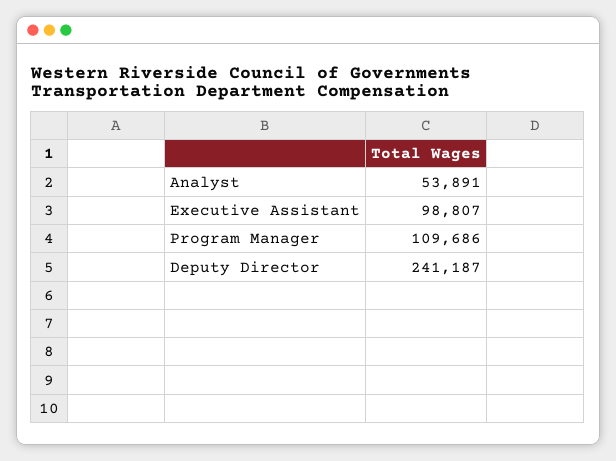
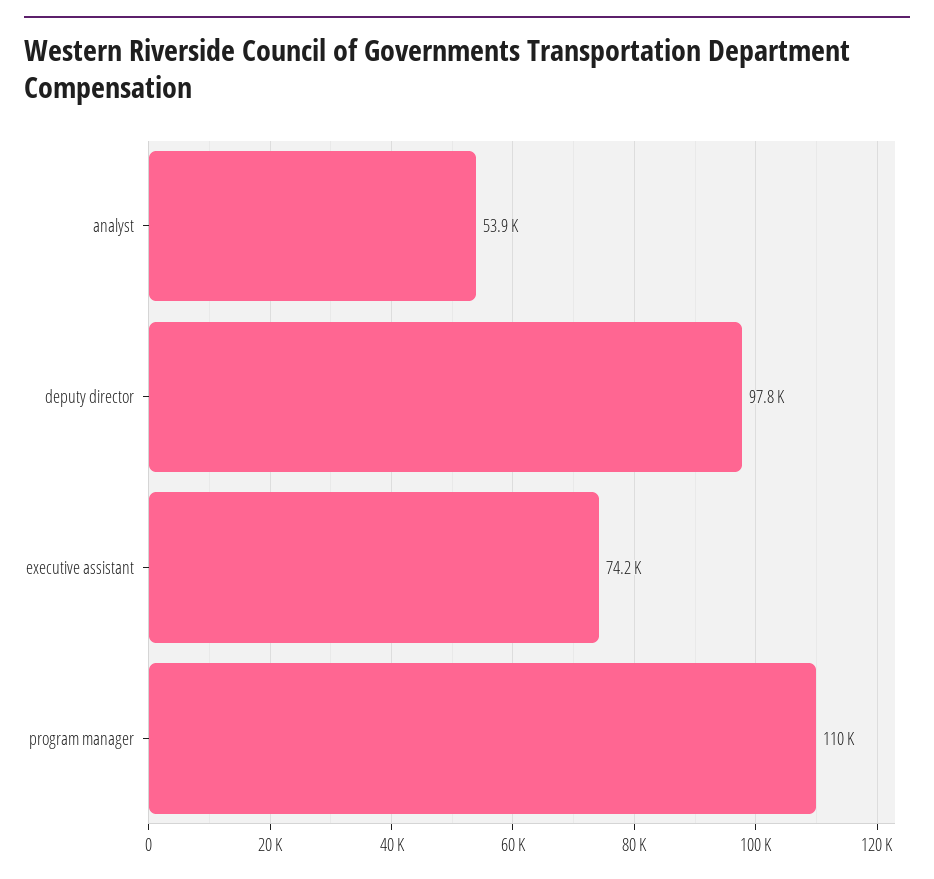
  {
    "Analyst": 53891,
-   "Executive Assistant": 98807,
+   "Executive Assistant": 74200,
    "Program Manager": 109686,
-   "Deputy Director": 241187
+   "Deputy Director": 97800
  }

